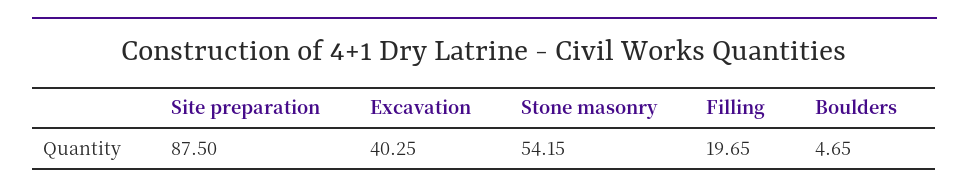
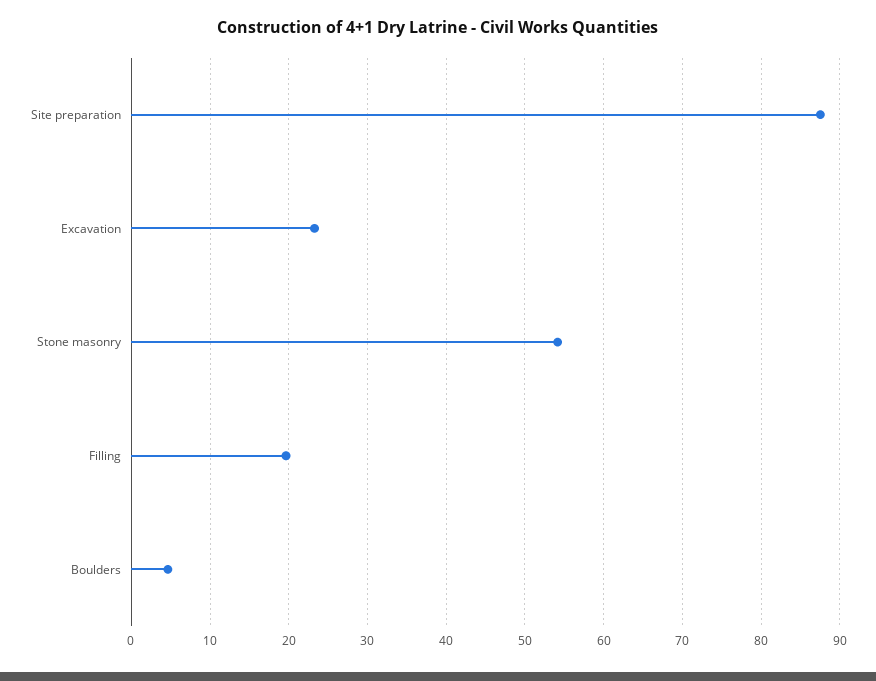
  {
    "Site preparation": 87.5,
-   "Excavation": 40.25,
+   "Excavation": 23,
    "Stone masonry": 54.15,
    "Filling": 19.65,
    "Boulders": 4.65
  }

